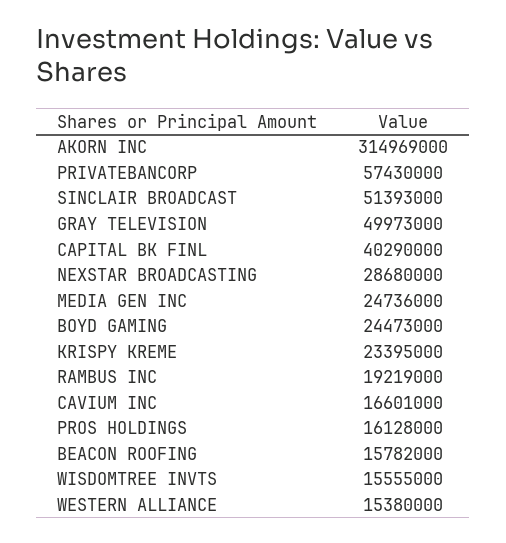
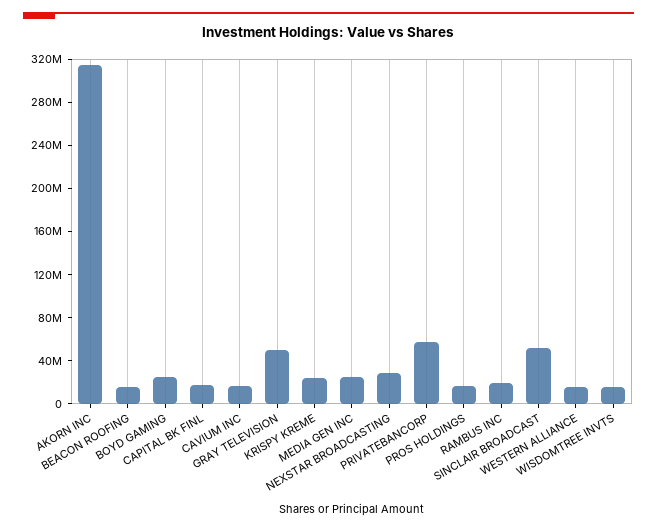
  {
    "AKORN INC": 314969000,
    "PRIVATEBANCORP": 57430000,
    "SINCLAIR BROADCAST": 51393000,
    "GRAY TELEVISION": 49973000,
-   "CAPITAL BK FINL": 40290000,
+   "CAPITAL BK FINL": 20000000,
    "NEXSTAR BROADCASTING": 28680000,
    "MEDIA GEN INC": 24736000,
    "BOYD GAMING": 24473000,
    "KRISPY KREME": 23395000,
    "RAMBUS INC": 19219000,
    "CAVIUM INC": 16601000,
    "PROS HOLDINGS": 16128000,
    "BEACON ROOFING": 15782000,
    "WISDOMTREE INVTS": 15555000,
    "WESTERN ALLIANCE": 15380000
  }

